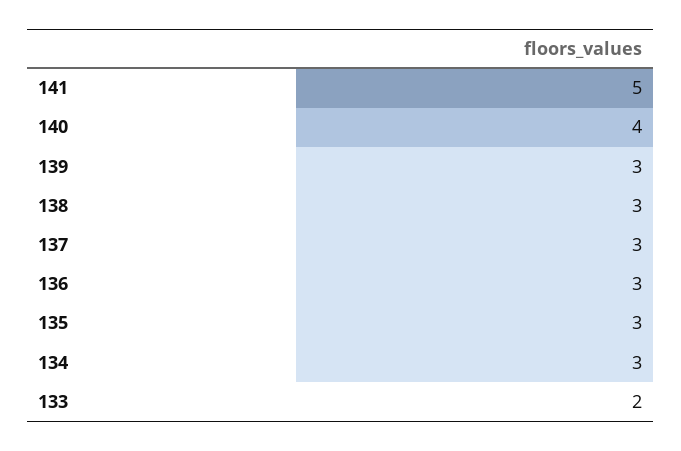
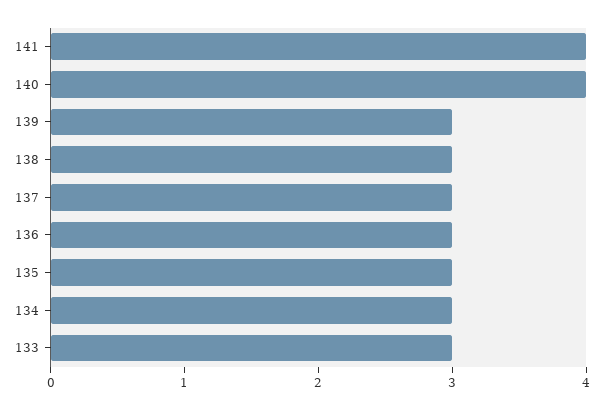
  {
-   "141": 5,
+   "141": 4,
    "140": 4,
    "139": 3,
    "138": 3,
    "137": 3,
    "136": 3,
    "135": 3,
    "134": 3,
-   "133": 2
+   "133": 3
  }

